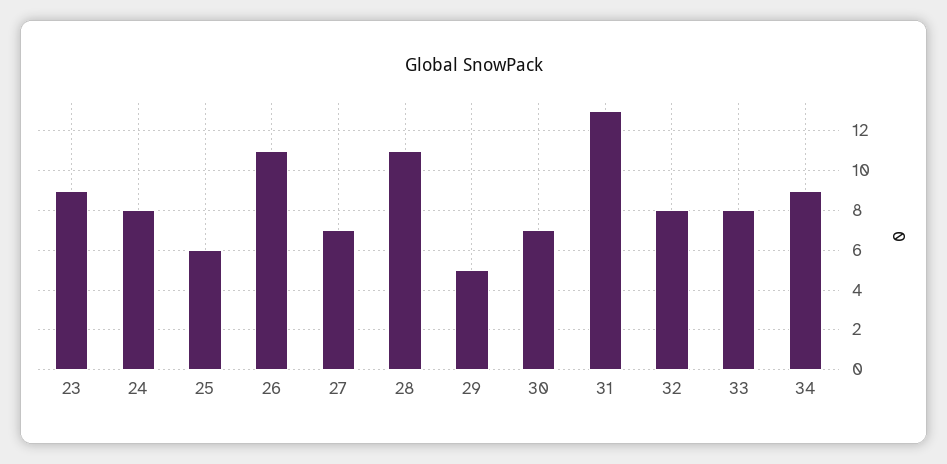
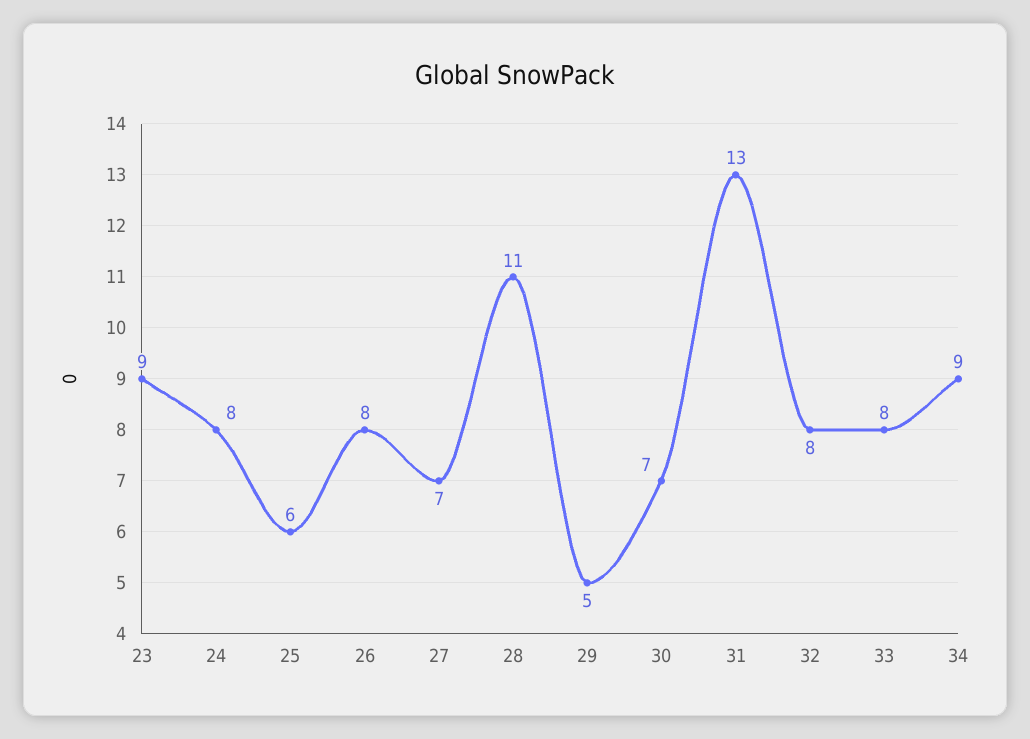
  {
    "23": 9,
    "24": 8,
    "25": 6,
-   "26": 11,
+   "26": 8,
    "27": 7,
    "28": 11,
    "29": 5,
    "30": 7,
    "31": 13,
    "32": 8,
    "33": 8,
    "34": 9
  }

